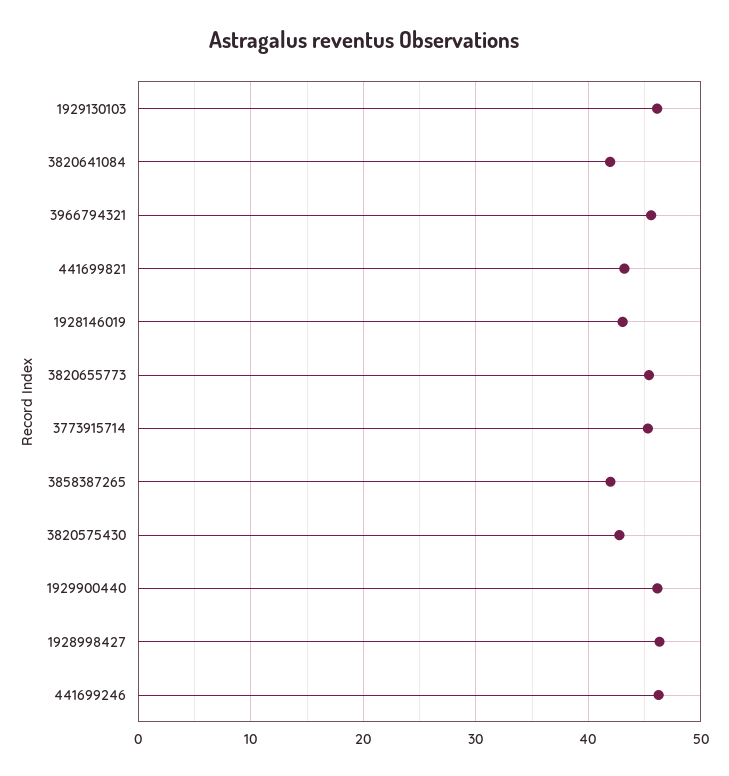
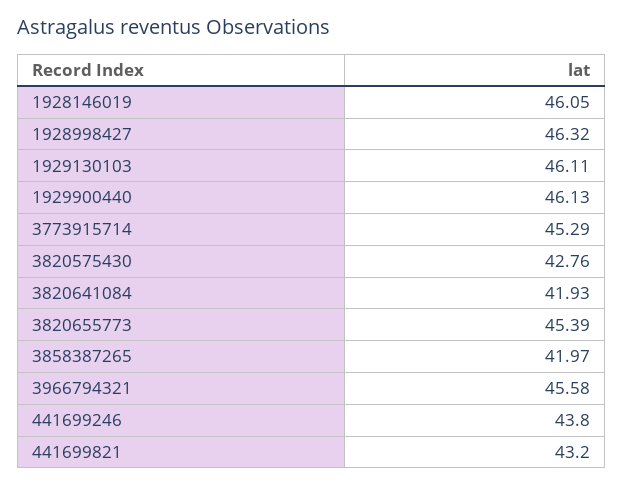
  {
    "1929130103": 46.11,
    "3820641084": 41.93,
    "3966794321": 45.58,
    "441699821": 43.2,
-   "1928146019": 43,
+   "1928146019": 46.05,
    "3820655773": 45.39,
    "3773915714": 45.29,
    "3858387265": 41.97,
    "3820575430": 42.76,
    "1929900440": 46.13,
    "1928998427": 46.32,
-   "441699246": 46
+   "441699246": 43.8
  }

